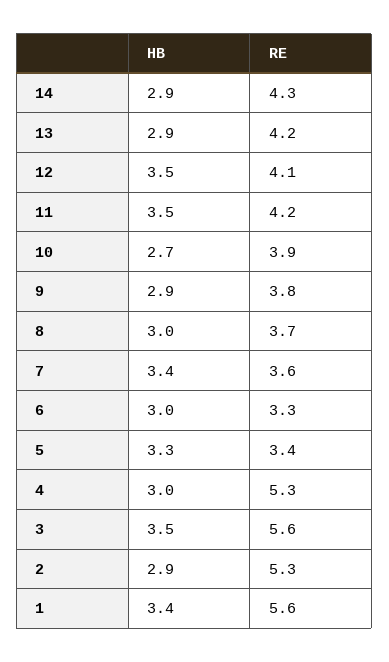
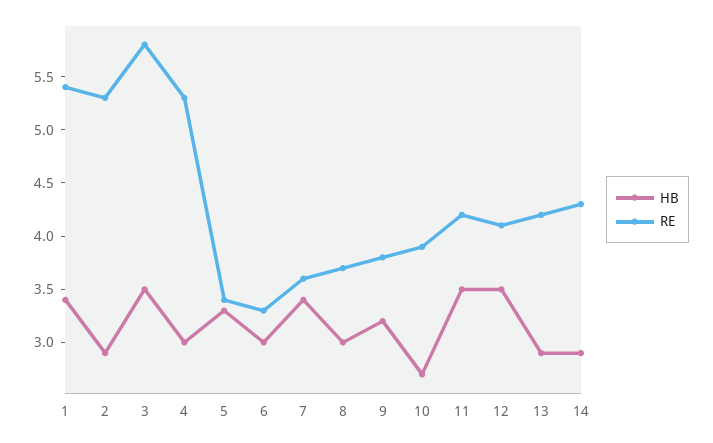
  {
    "HB": {
      "14": 2.9,
      "13": 2.9,
      "12": 3.5,
      "11": 3.5,
      "10": 2.7,
-     "9": 2.9,
+     "9": 3.2,
      "8": 3,
      "7": 3.4,
      "6": 3,
      "5": 3.3,
      "4": 3,
      "3": 3.5,
      "2": 2.9,
      "1": 3.4
    },
    "RE": {
      "14": 4.3,
      "13": 4.2,
      "12": 4.1,
      "11": 4.2,
      "10": 3.9,
      "9": 3.8,
      "8": 3.7,
      "7": 3.6,
      "6": 3.3,
      "5": 3.4,
      "4": 5.3,
-     "3": 5.6,
+     "3": 5.8,
      "2": 5.3,
-     "1": 5.6
+     "1": 5.4
    }
  }

